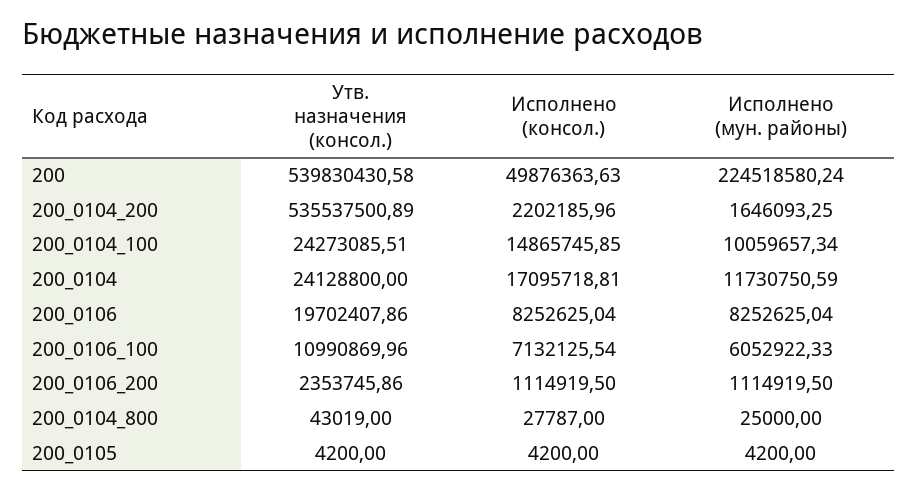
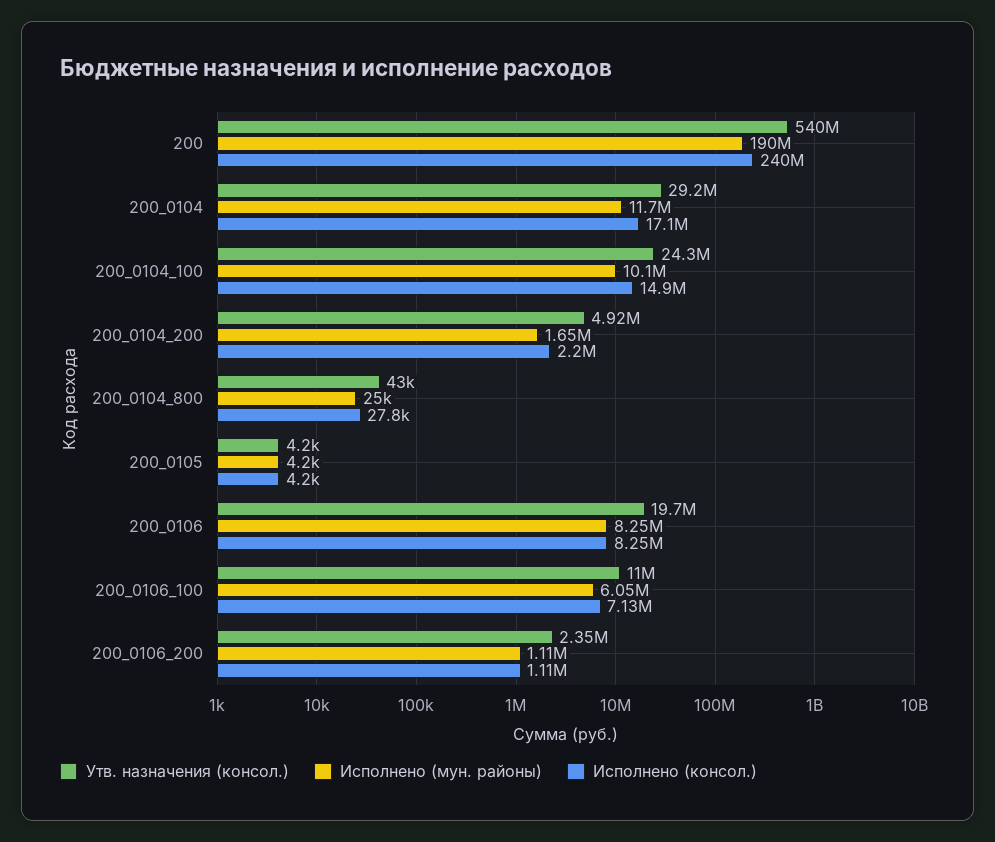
  {
    "Утв. назначения (консол.)": {
      "200": 539830430.58,
-     "200_0104_200": 535537500.89,
+     "200_0104_200": 4920000,
      "200_0104_100": 24273085.51,
-     "200_0104": 24128800,
+     "200_0104": 29200000,
      "200_0106": 19702407.86,
      "200_0106_100": 10990869.96,
      "200_0106_200": 2353745.86,
      "200_0104_800": 43019,
      "200_0105": 4200
    },
    "Исполнено (консол.)": {
-     "200": 49876363.63,
+     "200": 240000000,
      "200_0104_200": 2202185.96,
      "200_0104_100": 14865745.85,
      "200_0104": 17095718.81,
      "200_0106": 8252625.04,
      "200_0106_100": 7132125.54,
      "200_0106_200": 1114919.5,
      "200_0104_800": 27787,
      "200_0105": 4200
    },
    "Исполнено (мун. районы)": {
-     "200": 224518580.24,
+     "200": 190000000,
      "200_0104_200": 1646093.25,
      "200_0104_100": 10059657.34,
      "200_0104": 11730750.59,
      "200_0106": 8252625.04,
      "200_0106_100": 6052922.33,
      "200_0106_200": 1114919.5,
      "200_0104_800": 25000,
      "200_0105": 4200
    }
  }

